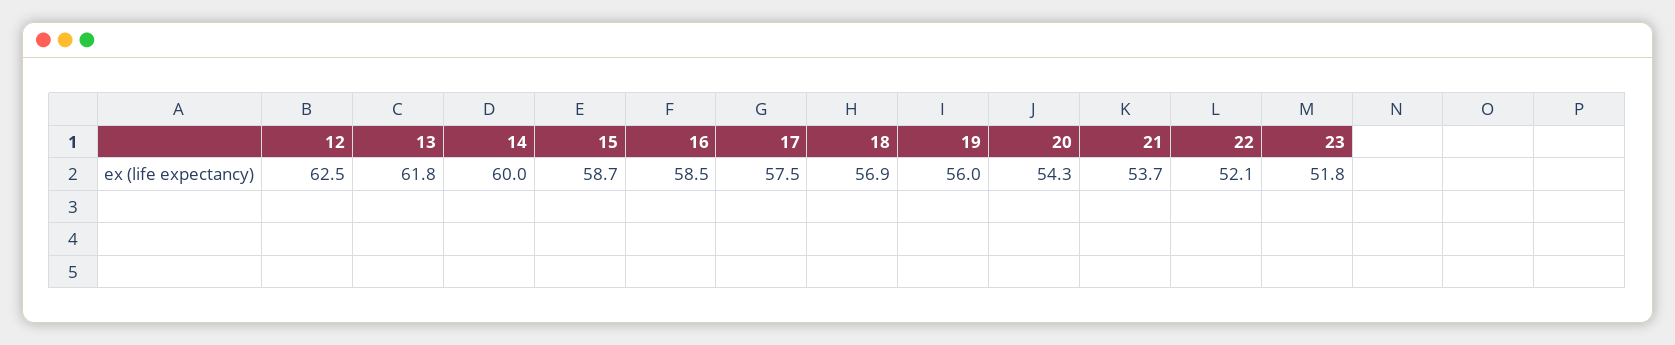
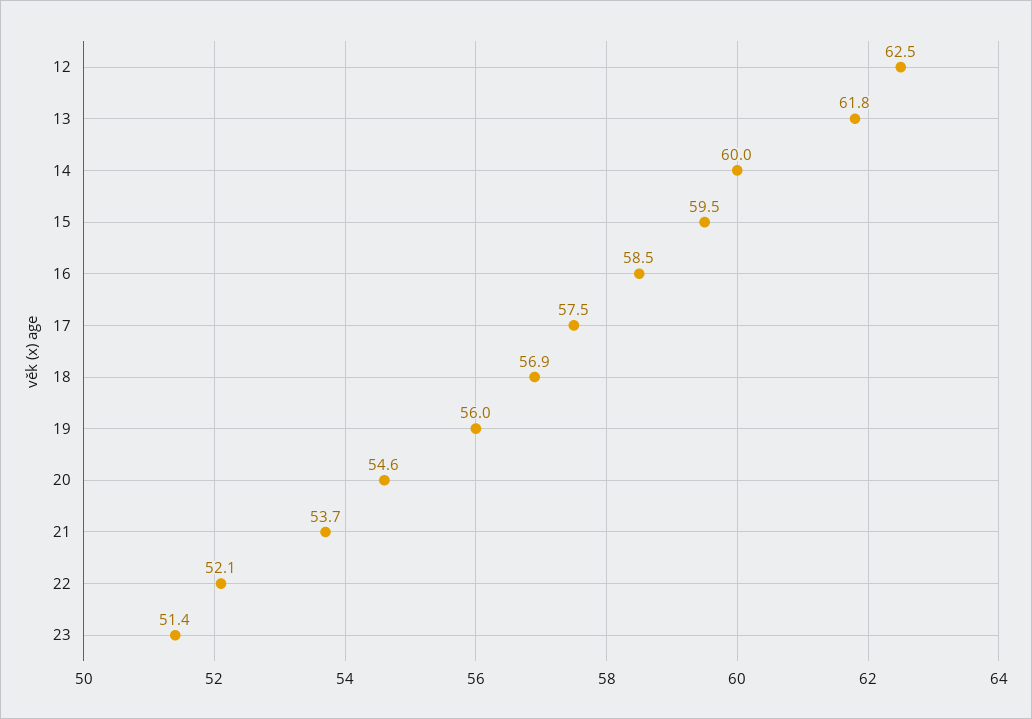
  {
    "12": 62.5,
    "13": 61.8,
    "14": 60,
-   "15": 58.7,
+   "15": 59.5,
    "16": 58.5,
    "17": 57.5,
    "18": 56.9,
    "19": 56,
-   "20": 54.3,
+   "20": 54.6,
    "21": 53.7,
    "22": 52.1,
-   "23": 51.8
+   "23": 51.4
  }

